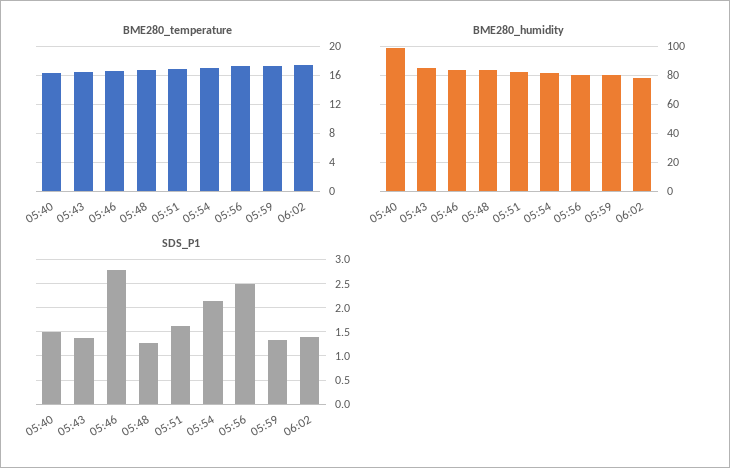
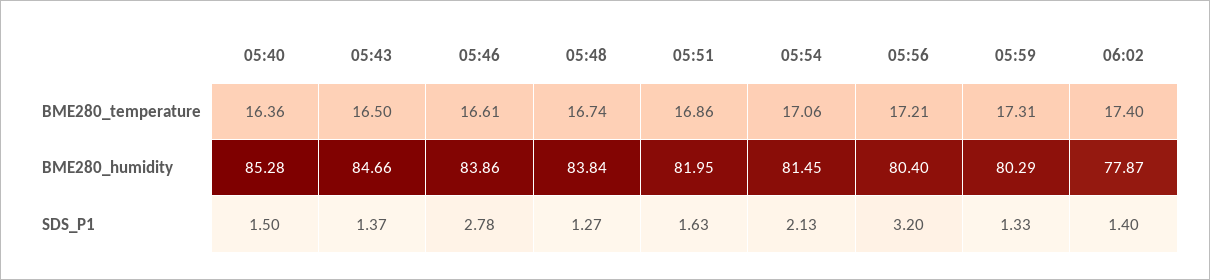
  {
    "BME280_temperature": {
      "05:40": 16.36,
      "05:43": 16.5,
      "05:46": 16.61,
      "05:48": 16.74,
      "05:51": 16.86,
      "05:54": 17.06,
      "05:56": 17.21,
      "05:59": 17.31,
      "06:02": 17.4
    },
    "BME280_humidity": {
-     "05:40": 100,
+     "05:40": 85.28,
      "05:43": 84.66,
      "05:46": 83.86,
      "05:48": 83.84,
      "05:51": 81.95,
      "05:54": 81.45,
      "05:56": 80.4,
      "05:59": 80.29,
      "06:02": 77.87
    },
    "SDS_P1": {
      "05:40": 1.5,
      "05:43": 1.37,
      "05:46": 2.78,
      "05:48": 1.27,
      "05:51": 1.63,
      "05:54": 2.13,
-     "05:56": 2.5,
+     "05:56": 3.2,
      "05:59": 1.33,
      "06:02": 1.4
    }
  }

